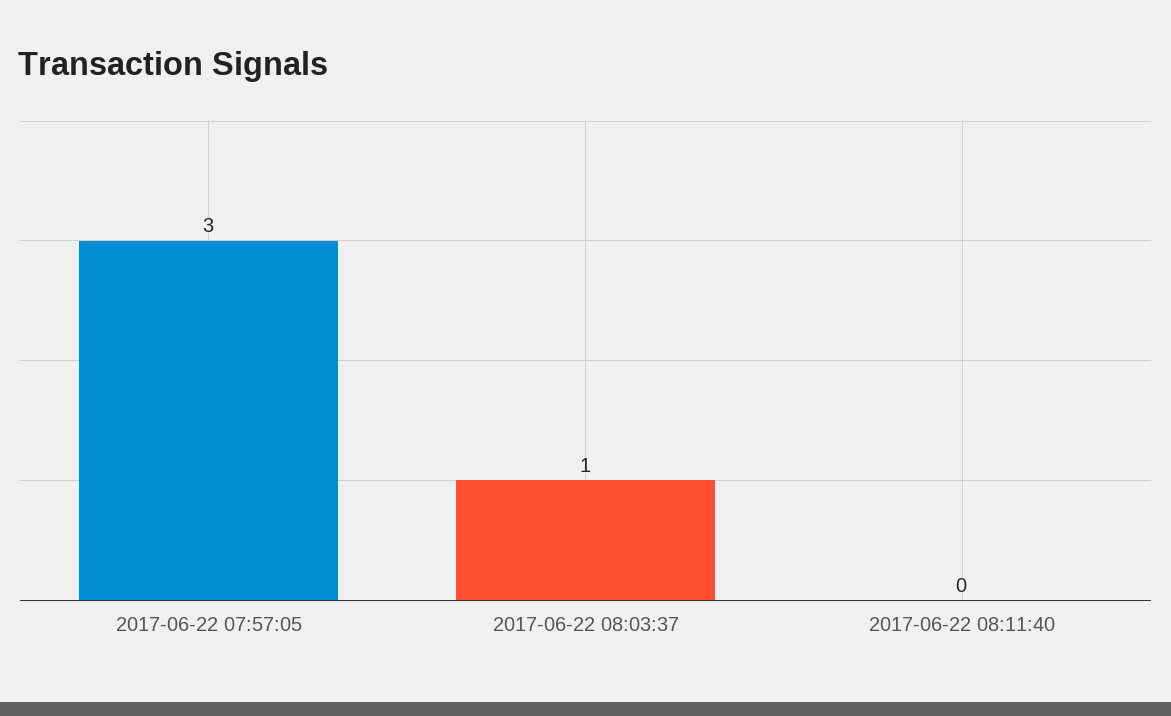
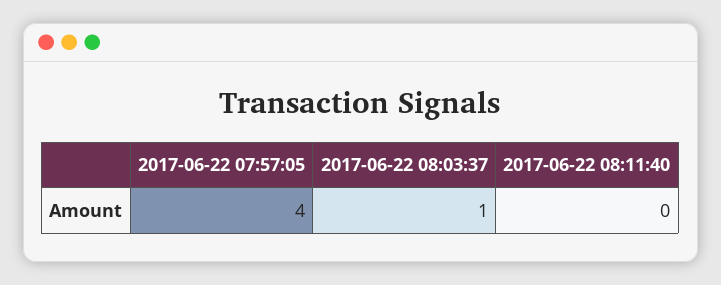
  {
-   "2017-06-22 07:57:05": 3,
+   "2017-06-22 07:57:05": 4,
    "2017-06-22 08:03:37": 1,
    "2017-06-22 08:11:40": 0
  }

